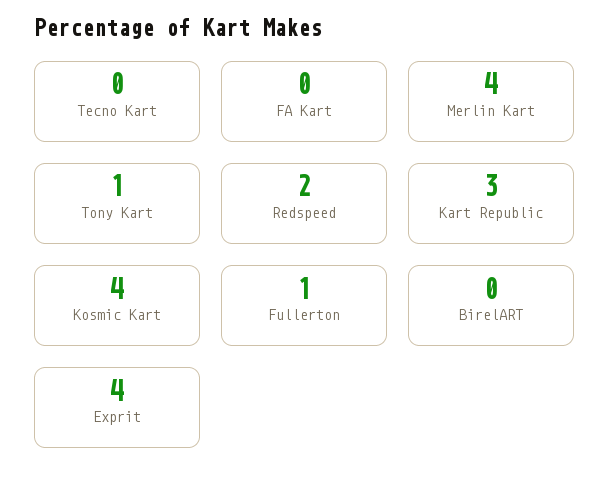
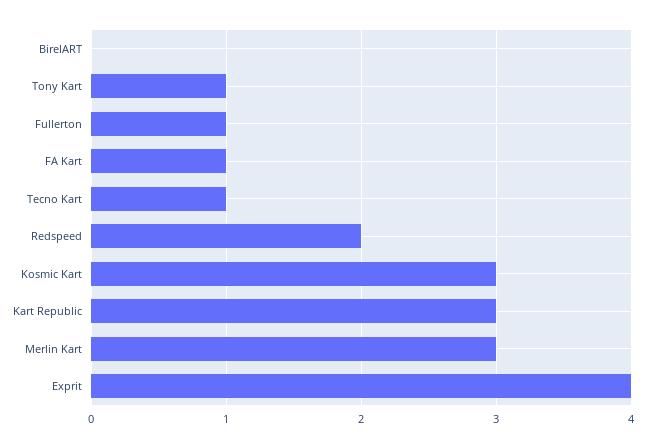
  {
-   "Tecno Kart": 0,
+   "Tecno Kart": 1,
-   "FA Kart": 0,
+   "FA Kart": 1,
-   "Merlin Kart": 4,
+   "Merlin Kart": 3,
    "Tony Kart": 1,
    "Redspeed": 2,
    "Kart Republic": 3,
-   "Kosmic Kart": 4,
+   "Kosmic Kart": 3,
    "Fullerton": 1,
    "BirelART": 0,
    "Exprit": 4
  }

